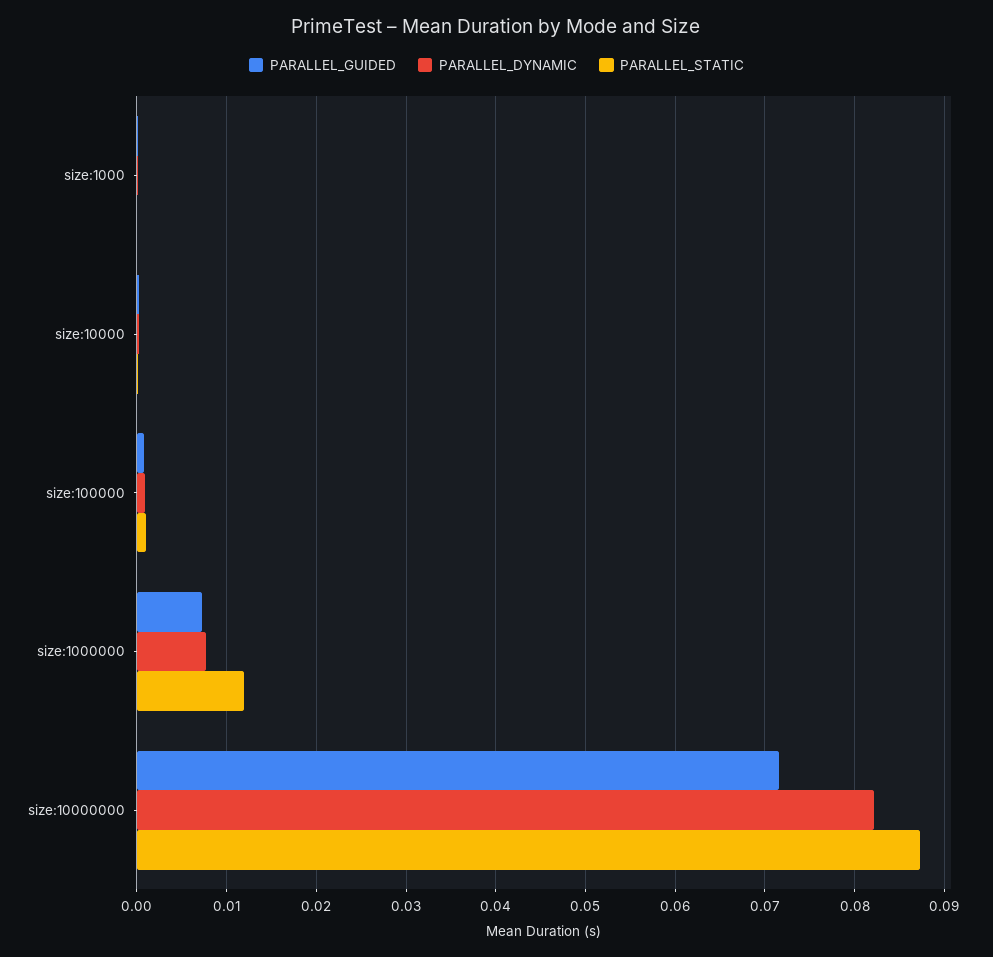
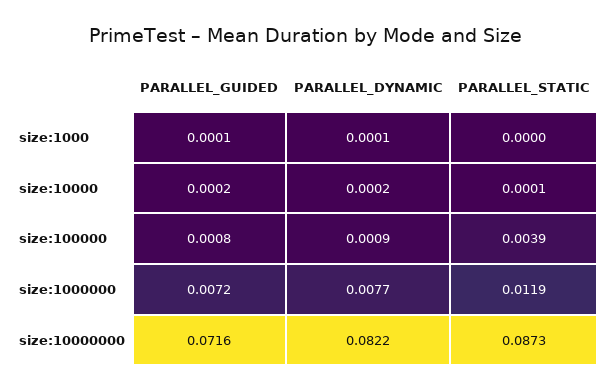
  {
    "PARALLEL_GUIDED": {
      "size:1000": 0.0001,
      "size:10000": 0.0002,
      "size:100000": 0.0008,
      "size:1000000": 0.0072,
      "size:10000000": 0.0716
    },
    "PARALLEL_DYNAMIC": {
      "size:1000": 0.0001,
      "size:10000": 0.0002,
      "size:100000": 0.0009,
      "size:1000000": 0.0077,
      "size:10000000": 0.0822
    },
    "PARALLEL_STATIC": {
      "size:1000": 0,
      "size:10000": 0.0001,
-     "size:100000": 0.001,
+     "size:100000": 0.0039,
      "size:1000000": 0.0119,
      "size:10000000": 0.0873
    }
  }

